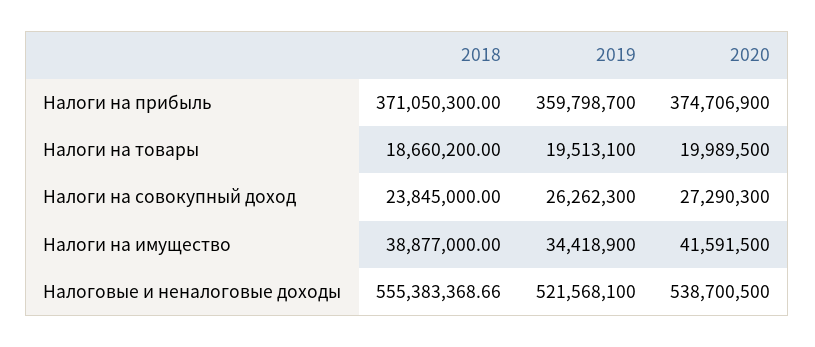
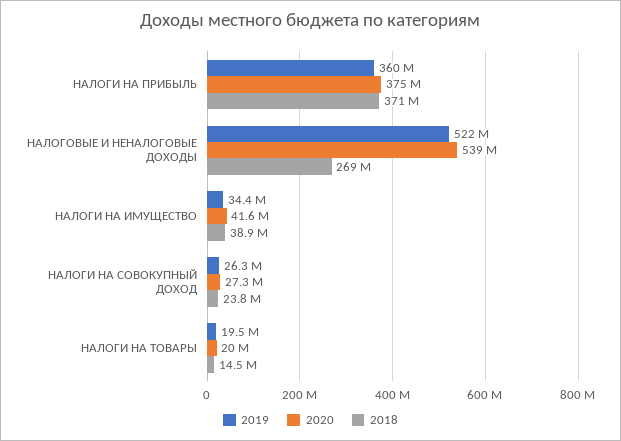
  {
    "2018": {
      "Налоги на прибыль": 371050300,
-     "Налоги на товары": 18660200,
+     "Налоги на товары": 14500000,
      "Налоги на совокупный доход": 23845000,
      "Налоги на имущество": 38877000,
-     "Налоговые и неналоговые доходы": 555383368.66
+     "Налоговые и неналоговые доходы": 269000000
    },
    "2019": {
      "Налоги на прибыль": 359798700,
      "Налоги на товары": 19513100,
      "Налоги на совокупный доход": 26262300,
      "Налоги на имущество": 34418900,
      "Налоговые и неналоговые доходы": 521568100
    },
    "2020": {
      "Налоги на прибыль": 374706900,
      "Налоги на товары": 19989500,
      "Налоги на совокупный доход": 27290300,
      "Налоги на имущество": 41591500,
      "Налоговые и неналоговые доходы": 538700500
    }
  }

